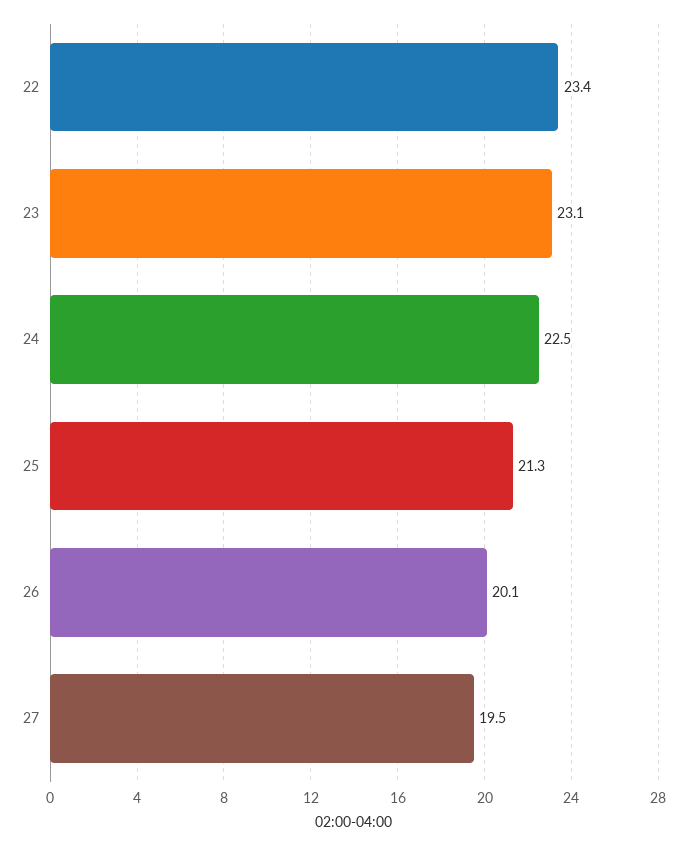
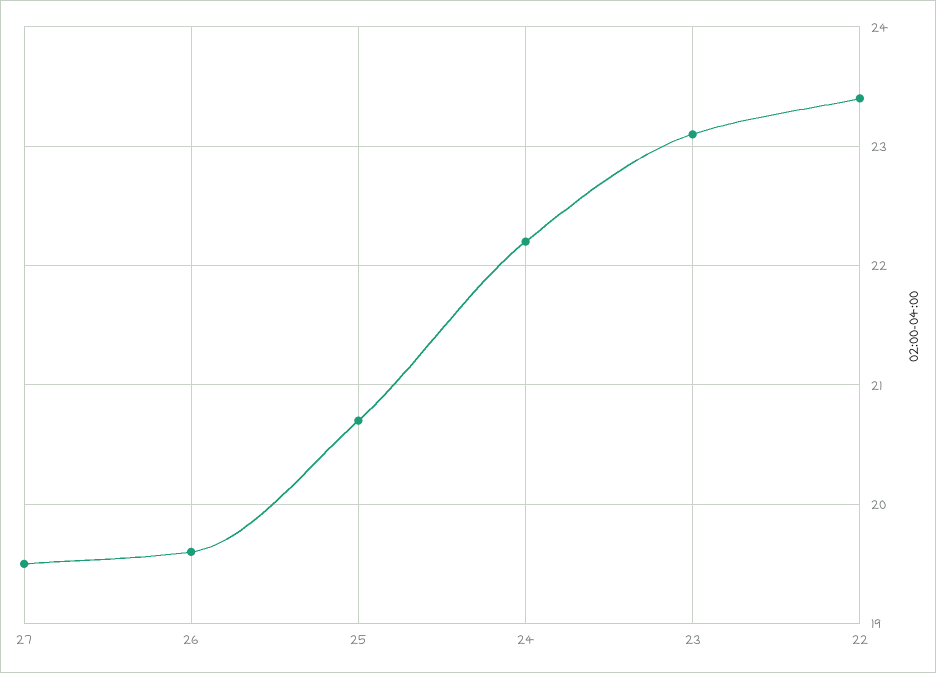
  {
    "22": 23.4,
    "23": 23.1,
-   "24": 22.5,
+   "24": 22.2,
-   "25": 21.3,
+   "25": 20.7,
-   "26": 20.1,
+   "26": 19.6,
    "27": 19.5
  }

